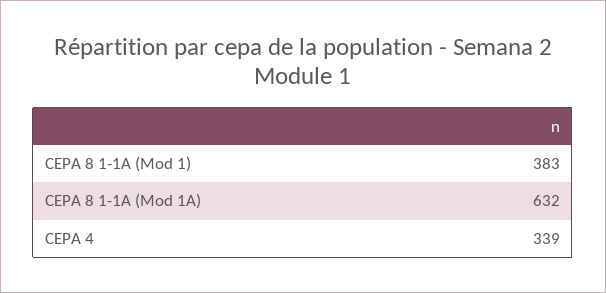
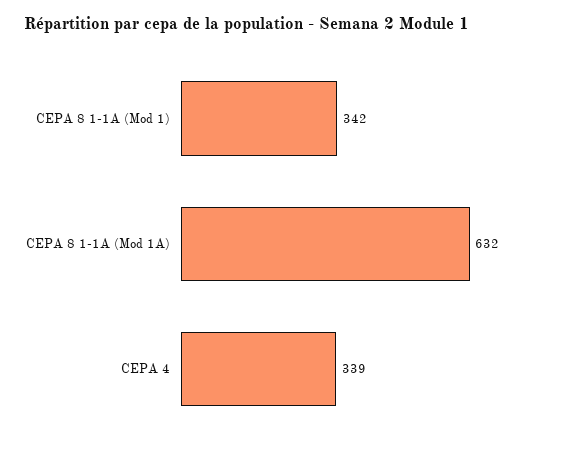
  {
-   "CEPA 8 1-1A (Mod 1)": 383,
+   "CEPA 8 1-1A (Mod 1)": 342,
    "CEPA 8 1-1A (Mod 1A)": 632,
    "CEPA 4": 339
  }

